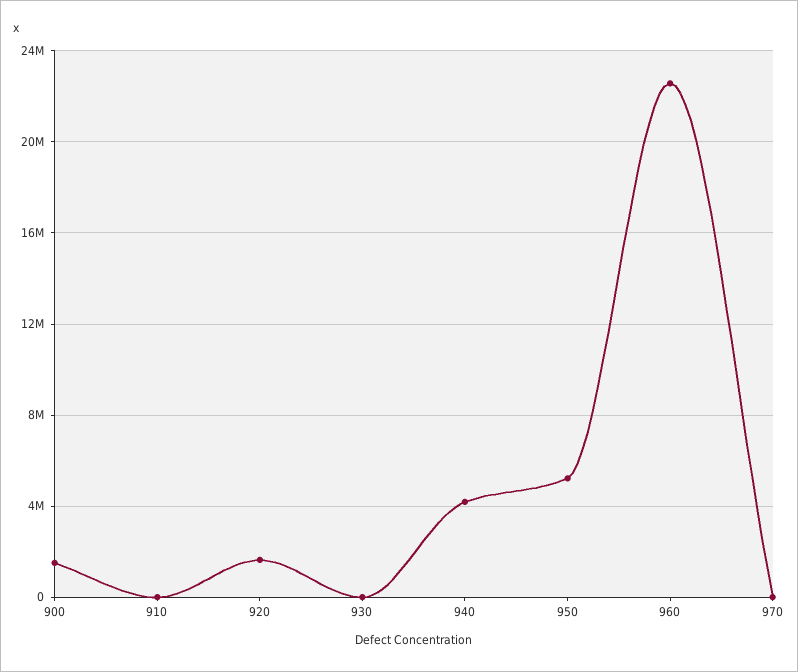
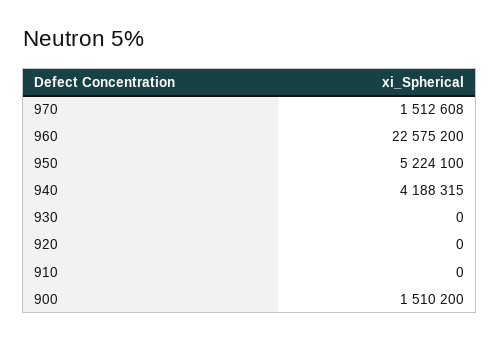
  {
    "900": 1510200,
    "910": 0,
-   "920": 1500000,
+   "920": 0,
    "930": 0,
    "940": 4188315,
    "950": 5224100,
    "960": 22575200,
-   "970": 0
+   "970": 1512608
  }

